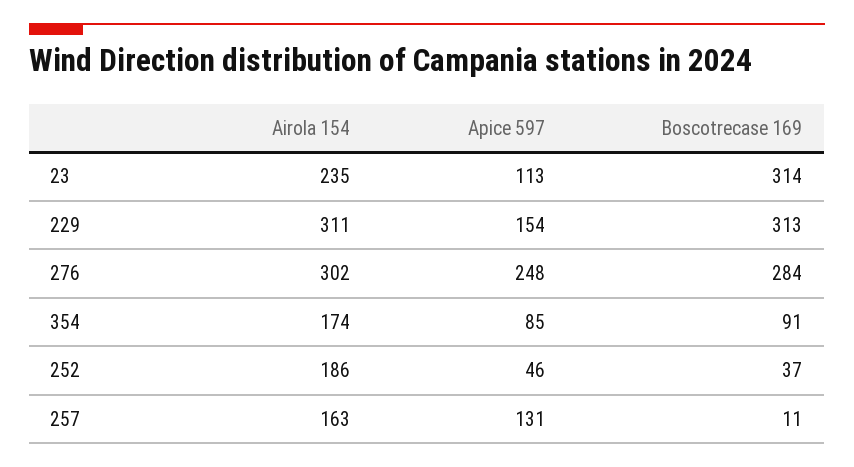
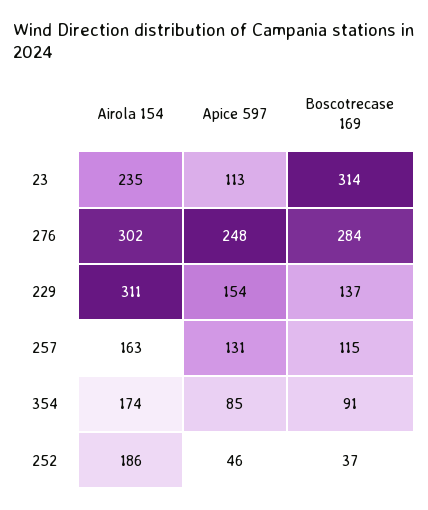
  {
    "Airola 154": {
      "23": 235,
      "229": 311,
      "276": 302,
      "354": 174,
      "252": 186,
      "257": 163
    },
    "Apice 597": {
      "23": 113,
      "229": 154,
      "276": 248,
      "354": 85,
      "252": 46,
      "257": 131
    },
    "Boscotrecase 169": {
      "23": 314,
-     "229": 313,
+     "229": 137,
      "276": 284,
      "354": 91,
      "252": 37,
-     "257": 11
+     "257": 115
    }
  }

